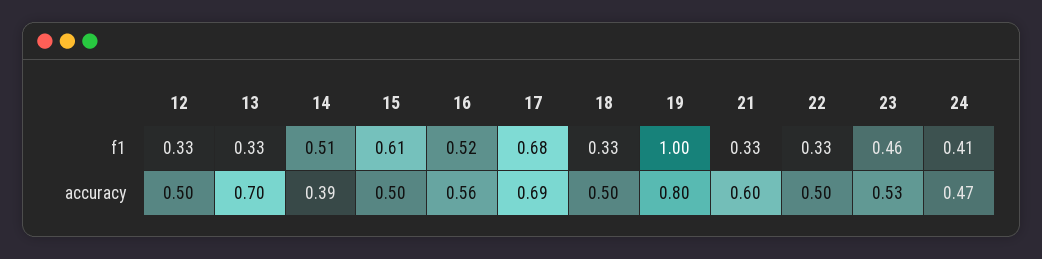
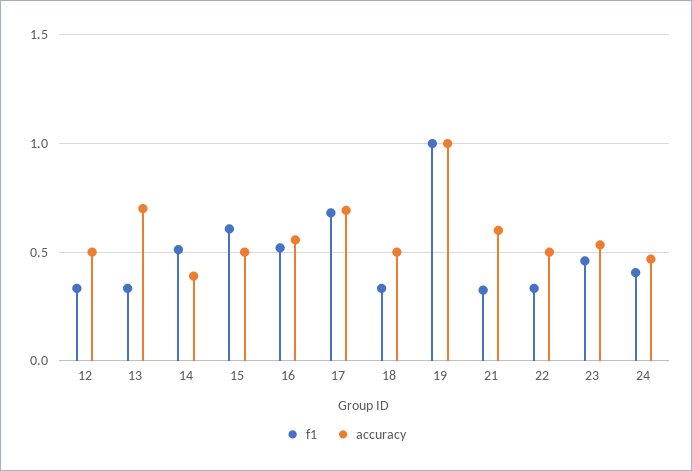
  {
    "f1": {
      "12": 0.33,
      "13": 0.33,
      "14": 0.51,
      "15": 0.61,
      "16": 0.52,
      "17": 0.68,
      "18": 0.33,
      "19": 1,
      "21": 0.33,
      "22": 0.33,
      "23": 0.46,
      "24": 0.41
    },
    "accuracy": {
      "12": 0.5,
      "13": 0.7,
      "14": 0.39,
      "15": 0.5,
      "16": 0.56,
      "17": 0.69,
      "18": 0.5,
-     "19": 0.8,
+     "19": 1,
      "21": 0.6,
      "22": 0.5,
      "23": 0.53,
      "24": 0.47
    }
  }

